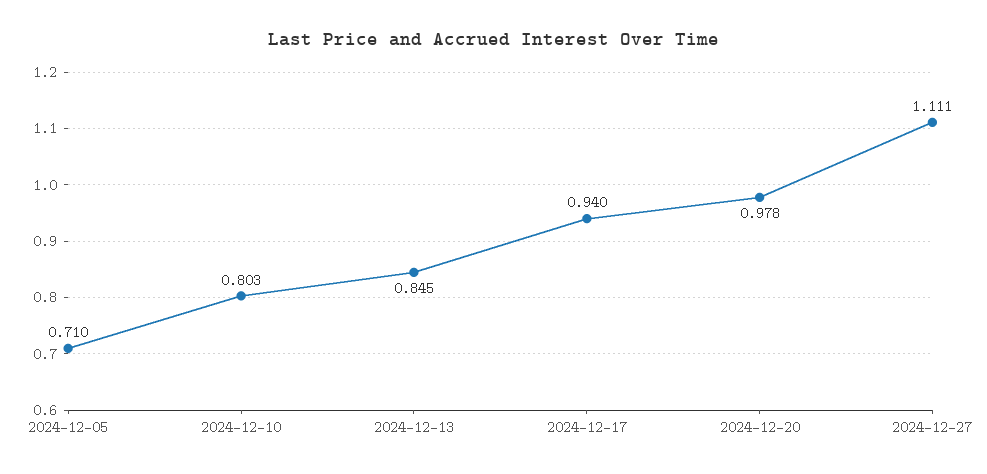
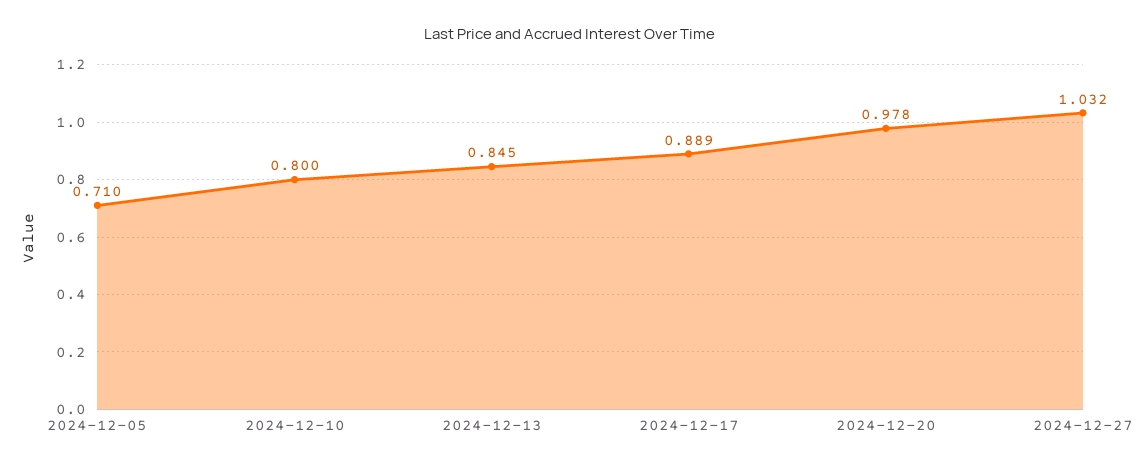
  {
    "2024-12-05": 0.71,
-   "2024-12-10": 0.803,
+   "2024-12-10": 0.8,
    "2024-12-13": 0.845,
-   "2024-12-17": 0.94,
+   "2024-12-17": 0.889,
    "2024-12-20": 0.978,
-   "2024-12-27": 1.111
+   "2024-12-27": 1.032
  }

